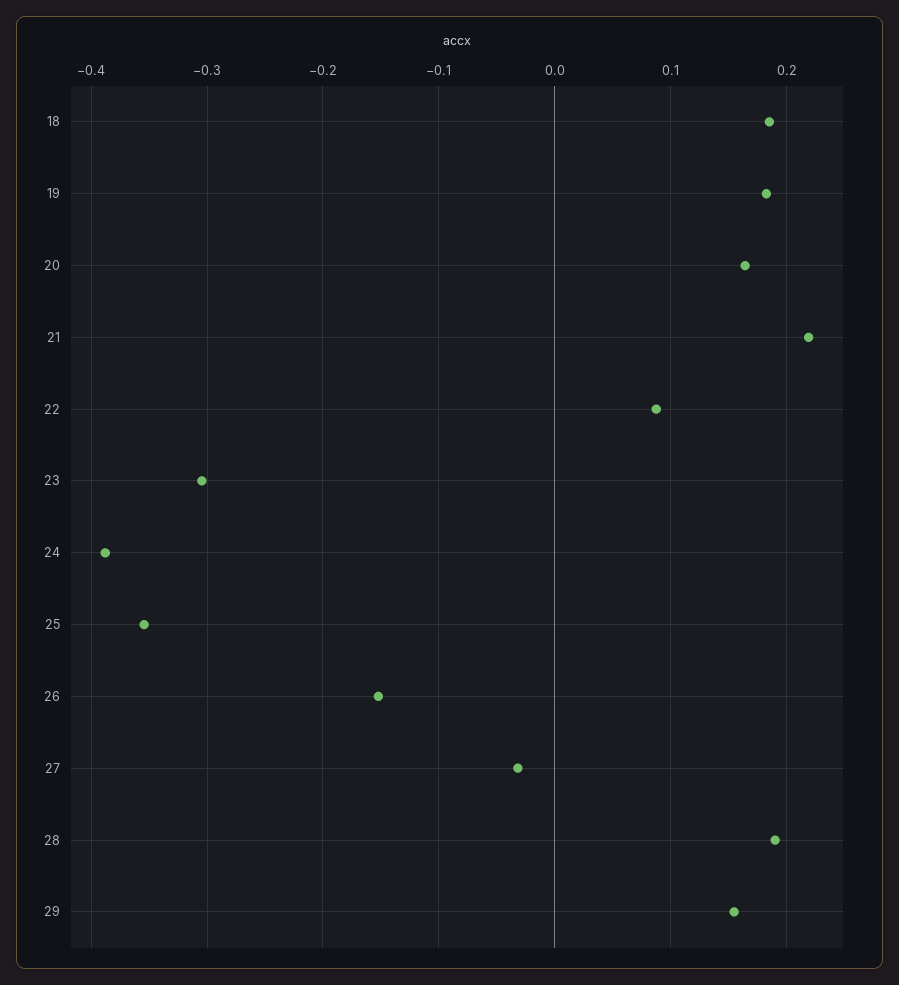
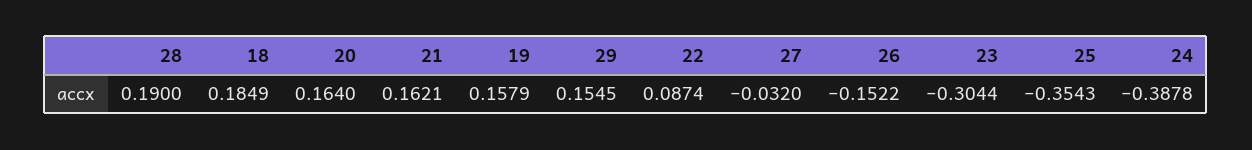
  {
    "18": 0.1849,
-   "19": 0.18,
+   "19": 0.1579,
    "20": 0.164,
-   "21": 0.22,
+   "21": 0.1621,
    "22": 0.0874,
    "23": -0.3044,
    "24": -0.3878,
    "25": -0.3543,
    "26": -0.1522,
    "27": -0.032,
    "28": 0.19,
    "29": 0.1545
  }

